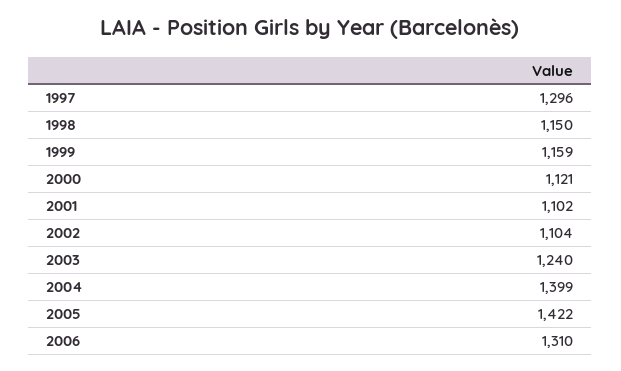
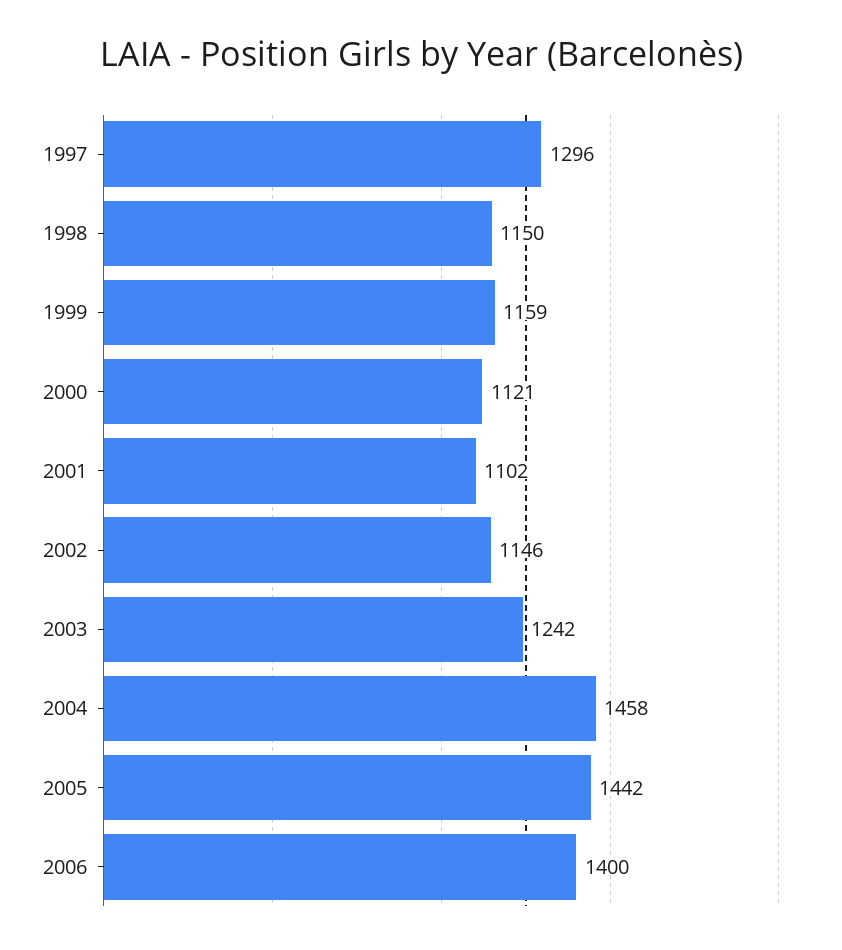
  {
    "1997": 1296,
    "1998": 1150,
    "1999": 1159,
    "2000": 1121,
    "2001": 1102,
-   "2002": 1104,
+   "2002": 1146,
-   "2003": 1240,
+   "2003": 1242,
-   "2004": 1399,
+   "2004": 1458,
-   "2005": 1422,
+   "2005": 1442,
-   "2006": 1310
+   "2006": 1400
  }

